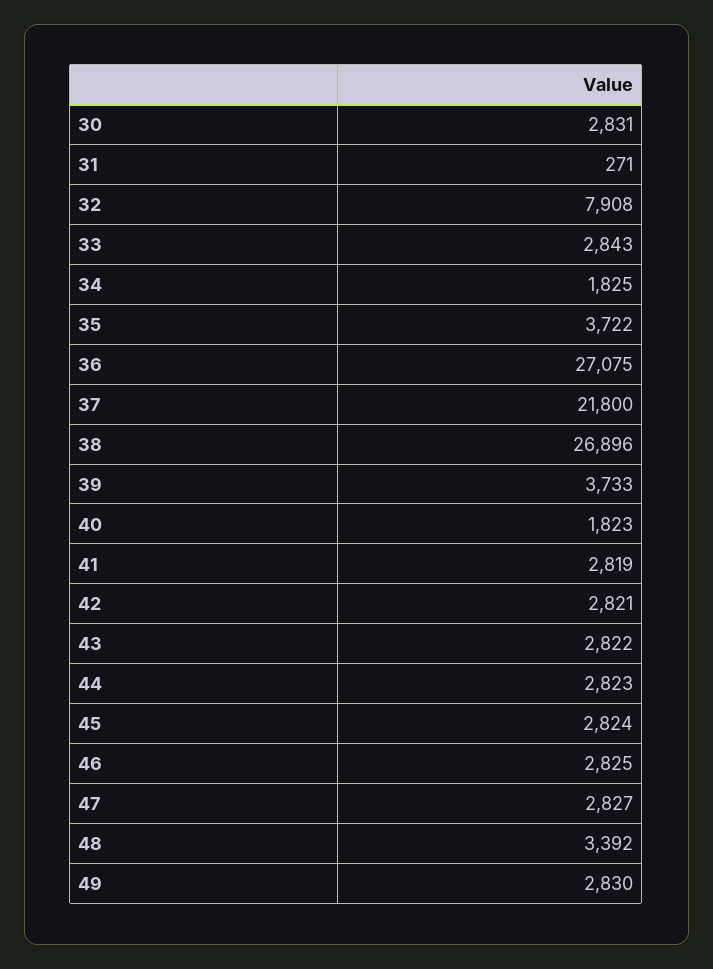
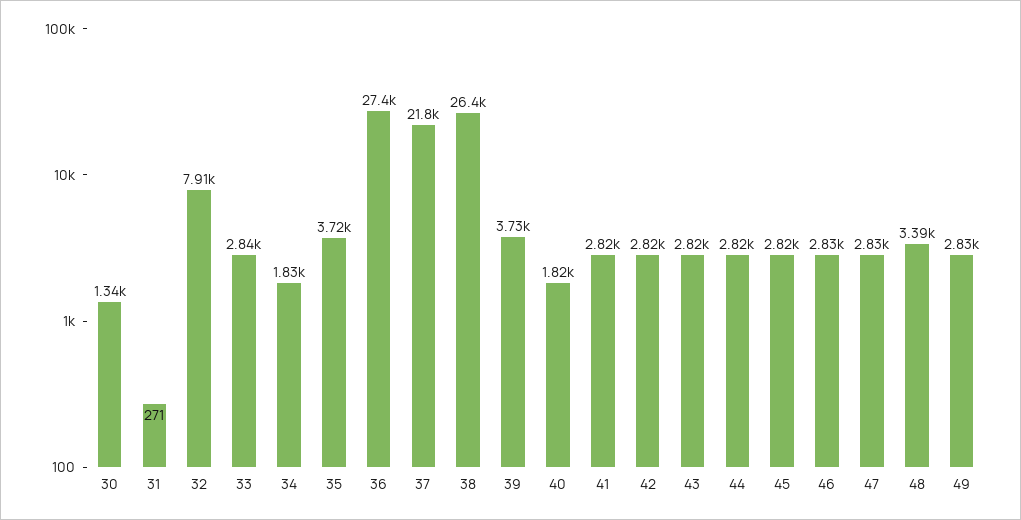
  {
-   "30": 2831,
+   "30": 1340,
    "31": 271,
    "32": 7908,
    "33": 2843,
    "34": 1825,
    "35": 3722,
-   "36": 27075,
+   "36": 27400,
    "37": 21800,
-   "38": 26896,
+   "38": 26400,
    "39": 3733,
    "40": 1823,
    "41": 2819,
    "42": 2821,
    "43": 2822,
    "44": 2823,
    "45": 2824,
    "46": 2825,
    "47": 2827,
    "48": 3392,
    "49": 2830
  }

